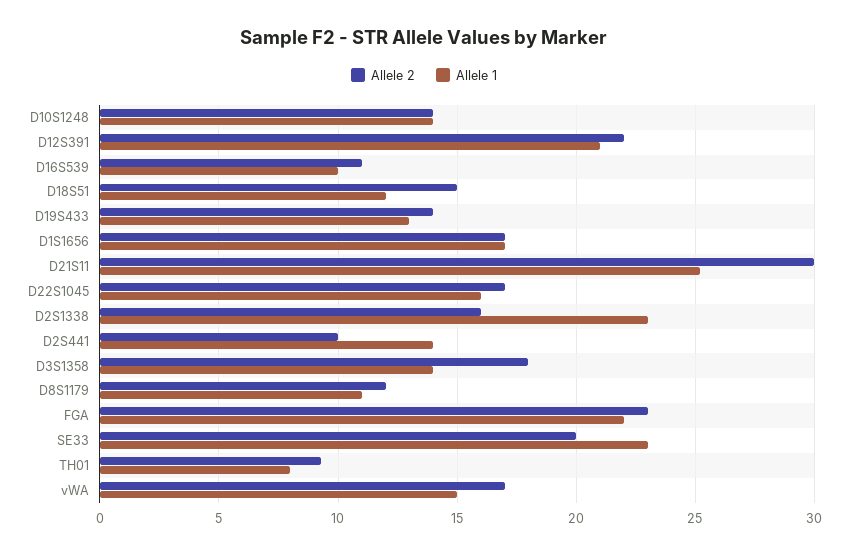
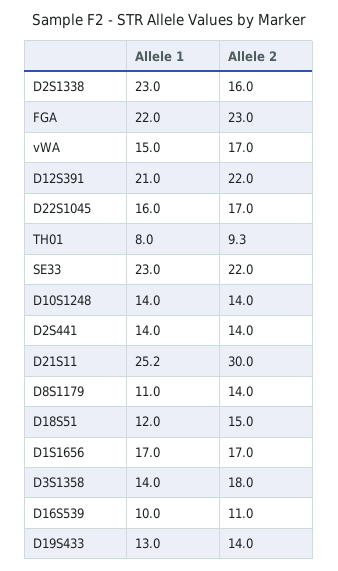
  {
    "Allele 2": {
      "D10S1248": 14,
      "D12S391": 22,
      "D16S539": 11,
      "D18S51": 15,
      "D19S433": 14,
      "D1S1656": 17,
      "D21S11": 30,
      "D22S1045": 17,
      "D2S1338": 16,
-     "D2S441": 10,
+     "D2S441": 14,
      "D3S1358": 18,
-     "D8S1179": 12,
+     "D8S1179": 14,
      "FGA": 23,
-     "SE33": 20,
+     "SE33": 22,
      "TH01": 9.3,
      "vWA": 17
    },
    "Allele 1": {
      "D10S1248": 14,
      "D12S391": 21,
      "D16S539": 10,
      "D18S51": 12,
      "D19S433": 13,
      "D1S1656": 17,
      "D21S11": 25.2,
      "D22S1045": 16,
      "D2S1338": 23,
      "D2S441": 14,
      "D3S1358": 14,
      "D8S1179": 11,
      "FGA": 22,
      "SE33": 23,
      "TH01": 8,
      "vWA": 15
    }
  }

